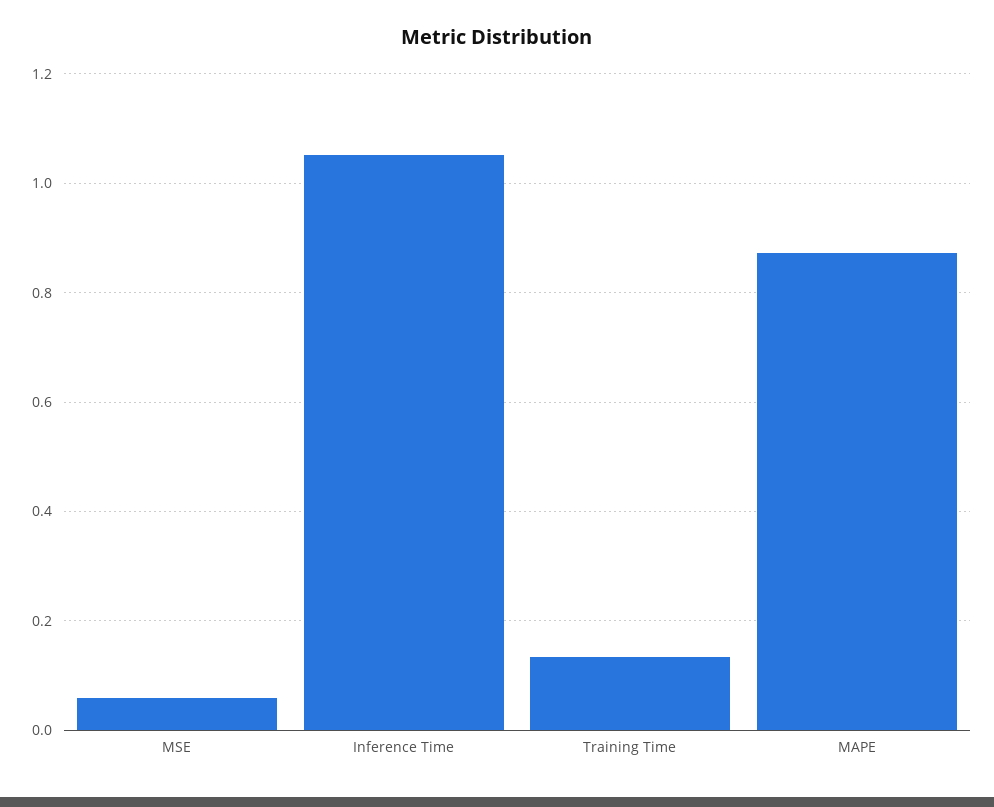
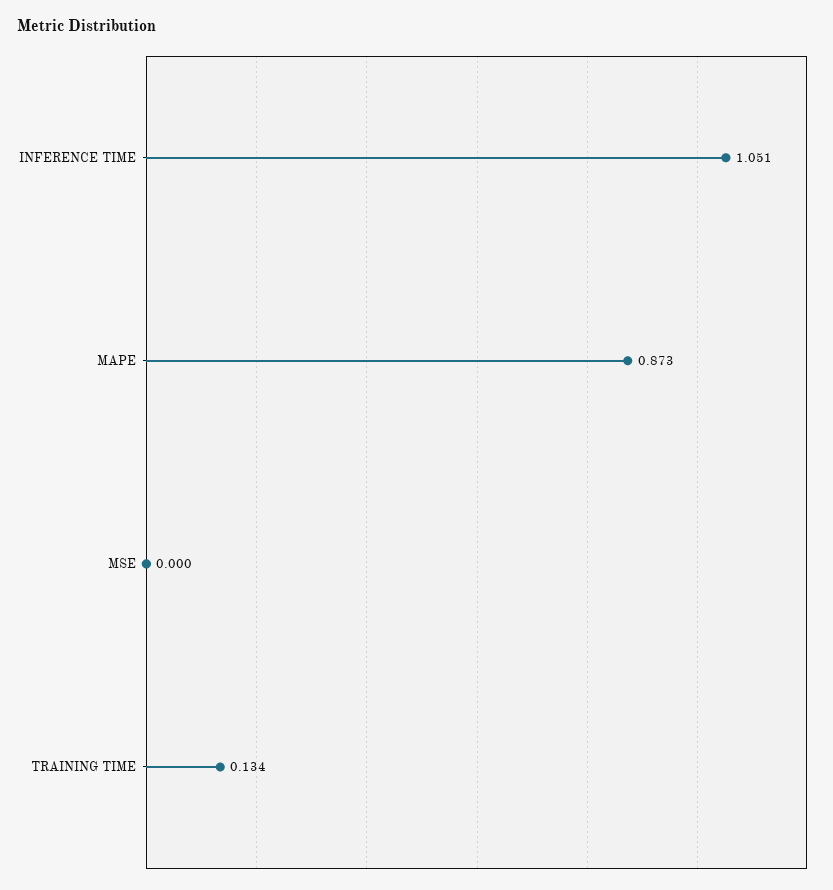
  {
-   "MSE": 0.06,
+   "MSE": 0,
    "Inference Time": 1.051,
    "Training Time": 0.134,
    "MAPE": 0.873
  }

